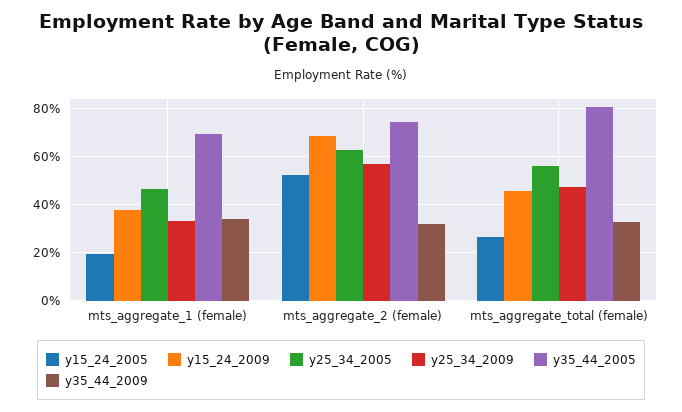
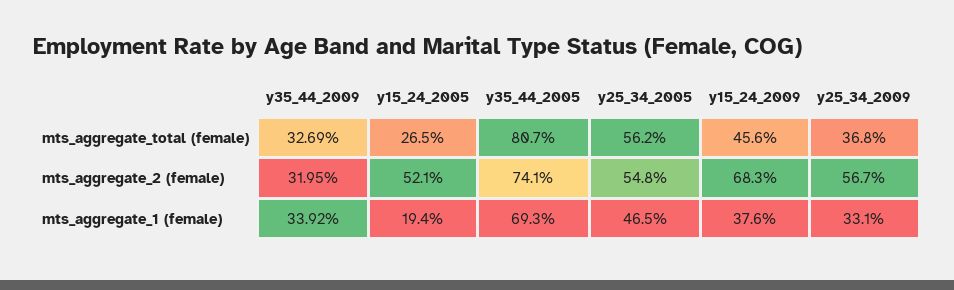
  {
    "y15_24_2005": {
      "mts_aggregate_1 (female)": 19.4,
      "mts_aggregate_2 (female)": 52.1,
      "mts_aggregate_total (female)": 26.5
    },
    "y15_24_2009": {
      "mts_aggregate_1 (female)": 37.6,
      "mts_aggregate_2 (female)": 68.3,
      "mts_aggregate_total (female)": 45.6
    },
    "y25_34_2005": {
      "mts_aggregate_1 (female)": 46.5,
-     "mts_aggregate_2 (female)": 62.5,
+     "mts_aggregate_2 (female)": 54.8,
      "mts_aggregate_total (female)": 56.2
    },
    "y25_34_2009": {
      "mts_aggregate_1 (female)": 33.1,
      "mts_aggregate_2 (female)": 56.7,
-     "mts_aggregate_total (female)": 47.5
+     "mts_aggregate_total (female)": 36.8
    },
    "y35_44_2005": {
      "mts_aggregate_1 (female)": 69.3,
      "mts_aggregate_2 (female)": 74.1,
      "mts_aggregate_total (female)": 80.7
    },
    "y35_44_2009": {
      "mts_aggregate_1 (female)": 33.92,
      "mts_aggregate_2 (female)": 31.95,
      "mts_aggregate_total (female)": 32.69
    }
  }

